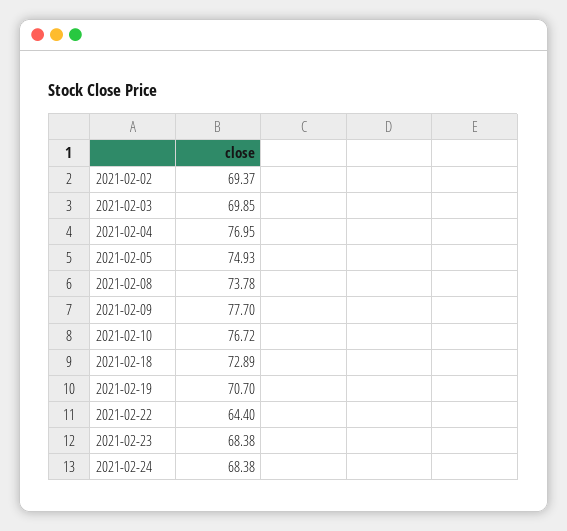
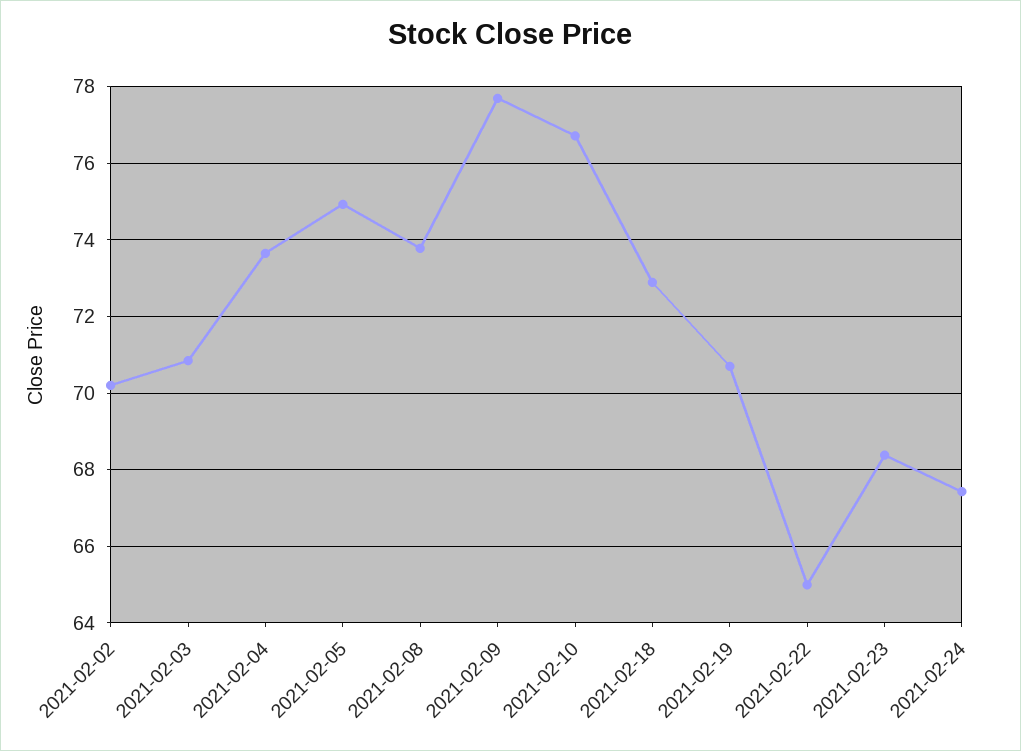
  {
-   "2021-02-02": 69.37,
+   "2021-02-02": 70.2,
-   "2021-02-03": 69.85,
+   "2021-02-03": 70.8,
-   "2021-02-04": 76.95,
+   "2021-02-04": 73.6,
    "2021-02-05": 74.93,
    "2021-02-08": 73.78,
    "2021-02-09": 77.7,
    "2021-02-10": 76.72,
    "2021-02-18": 72.89,
    "2021-02-19": 70.7,
-   "2021-02-22": 64.4,
+   "2021-02-22": 65,
    "2021-02-23": 68.38,
-   "2021-02-24": 68.38
+   "2021-02-24": 67.4
  }

